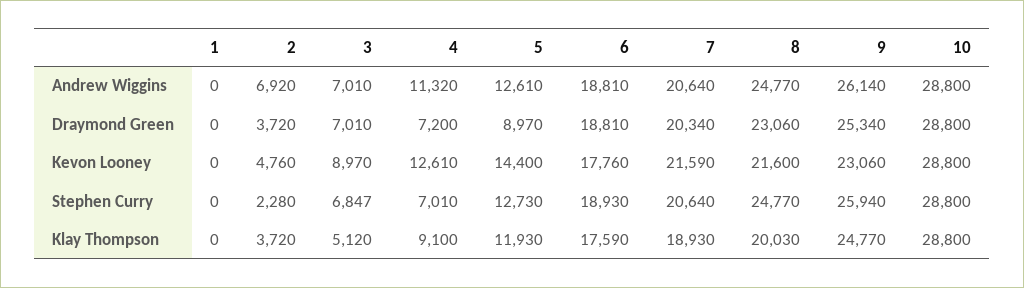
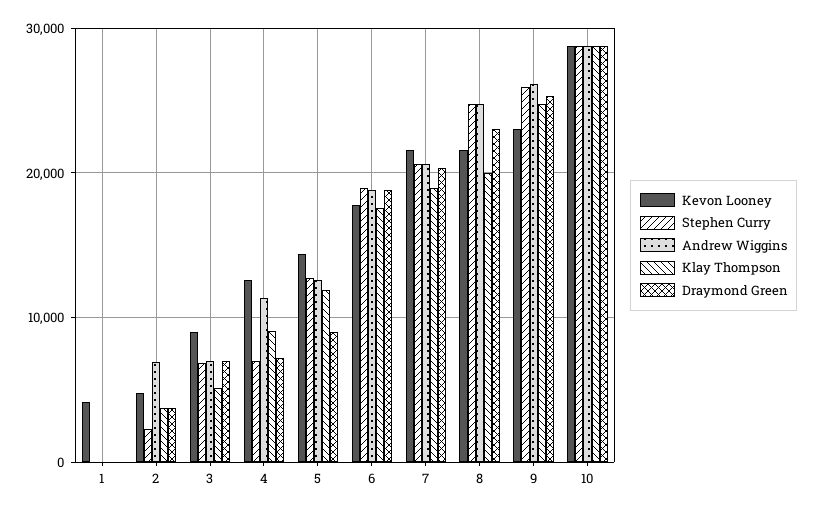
  {
    "Andrew Wiggins": {
      "1": 0,
      "2": 6920,
      "3": 7010,
      "4": 11320,
      "5": 12610,
      "6": 18810,
      "7": 20640,
      "8": 24770,
      "9": 26140,
      "10": 28800
    },
    "Draymond Green": {
      "1": 0,
      "2": 3720,
      "3": 7010,
      "4": 7200,
      "5": 8970,
      "6": 18810,
      "7": 20340,
      "8": 23060,
      "9": 25340,
      "10": 28800
    },
    "Kevon Looney": {
-     "1": 0,
+     "1": 4000,
      "2": 4760,
      "3": 8970,
      "4": 12610,
      "5": 14400,
      "6": 17760,
      "7": 21590,
      "8": 21600,
      "9": 23060,
      "10": 28800
    },
    "Stephen Curry": {
      "1": 0,
      "2": 2280,
      "3": 6847,
      "4": 7010,
      "5": 12730,
      "6": 18930,
      "7": 20640,
      "8": 24770,
      "9": 25940,
      "10": 28800
    },
    "Klay Thompson": {
      "1": 0,
      "2": 3720,
      "3": 5120,
      "4": 9100,
      "5": 11930,
      "6": 17590,
      "7": 18930,
      "8": 20030,
      "9": 24770,
      "10": 28800
    }
  }

